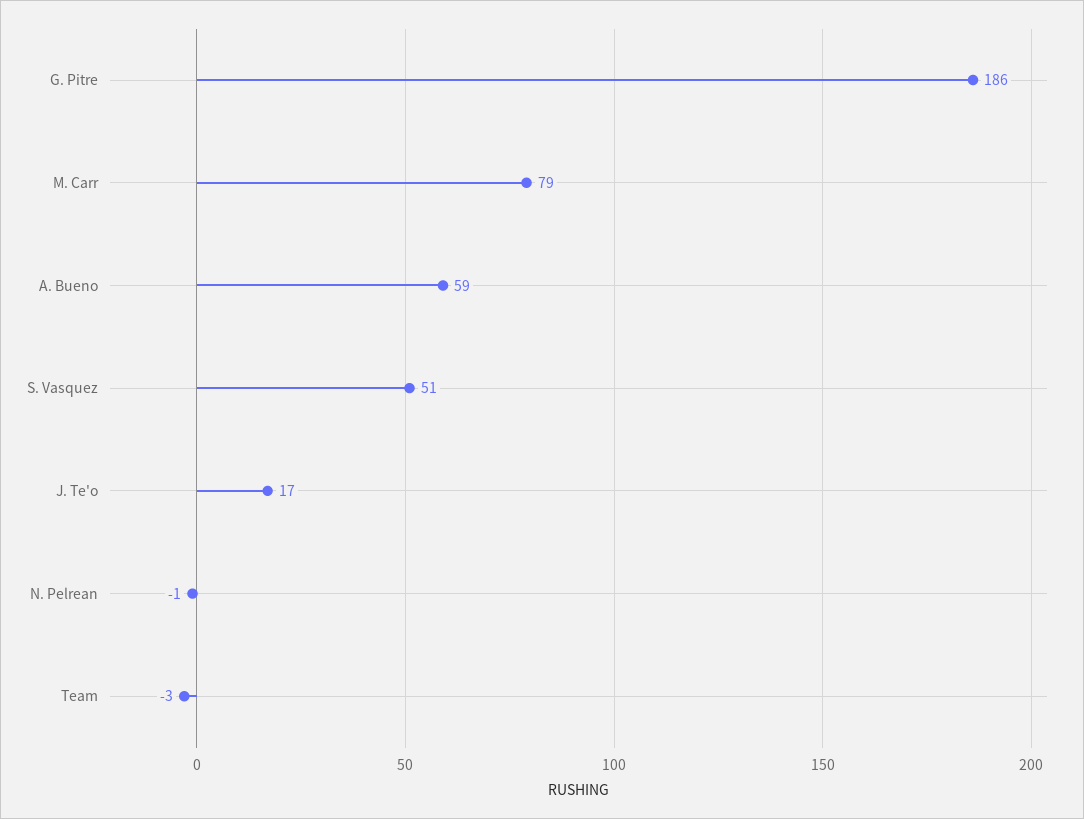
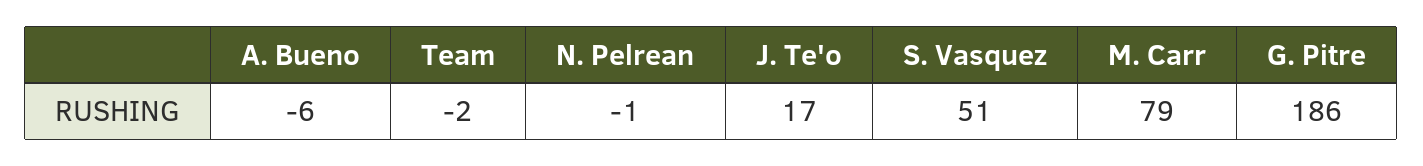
  {
    "G. Pitre": 186,
    "M. Carr": 79,
-   "A. Bueno": 59,
+   "A. Bueno": -6,
    "S. Vasquez": 51,
    "J. Te'o": 17,
    "N. Pelrean": -1,
-   "Team": -3
+   "Team": -2
  }

